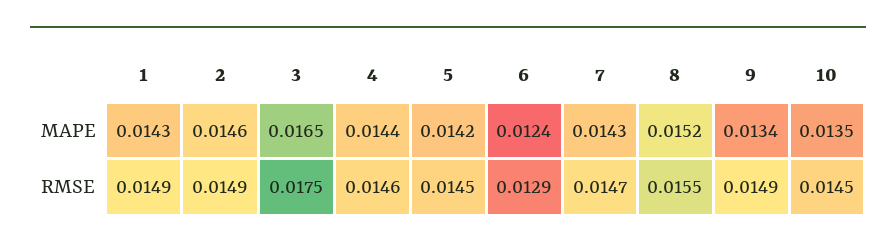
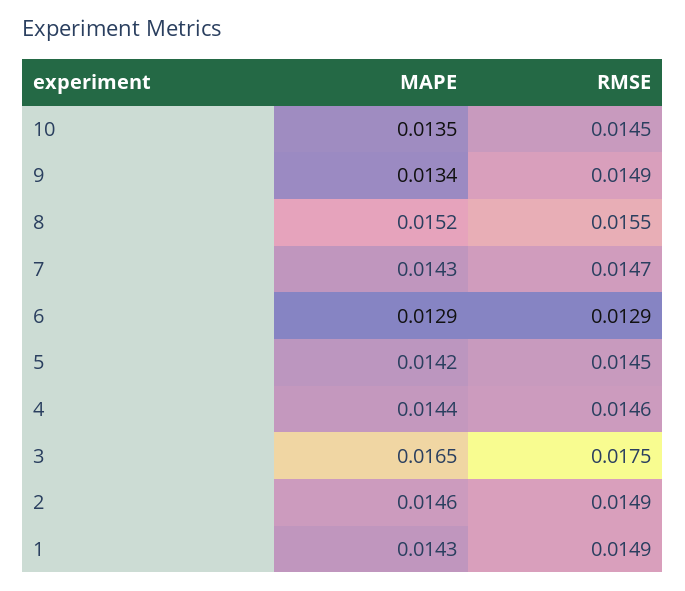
  {
    "1": {
      "MAPE": 0.0143,
      "RMSE": 0.0149
    },
    "2": {
      "MAPE": 0.0146,
      "RMSE": 0.0149
    },
    "3": {
      "MAPE": 0.0165,
      "RMSE": 0.0175
    },
    "4": {
      "MAPE": 0.0144,
      "RMSE": 0.0146
    },
    "5": {
      "MAPE": 0.0142,
      "RMSE": 0.0145
    },
    "6": {
-     "MAPE": 0.0124,
+     "MAPE": 0.0129,
      "RMSE": 0.0129
    },
    "7": {
      "MAPE": 0.0143,
      "RMSE": 0.0147
    },
    "8": {
      "MAPE": 0.0152,
      "RMSE": 0.0155
    },
    "9": {
      "MAPE": 0.0134,
      "RMSE": 0.0149
    },
    "10": {
      "MAPE": 0.0135,
      "RMSE": 0.0145
    }
  }

